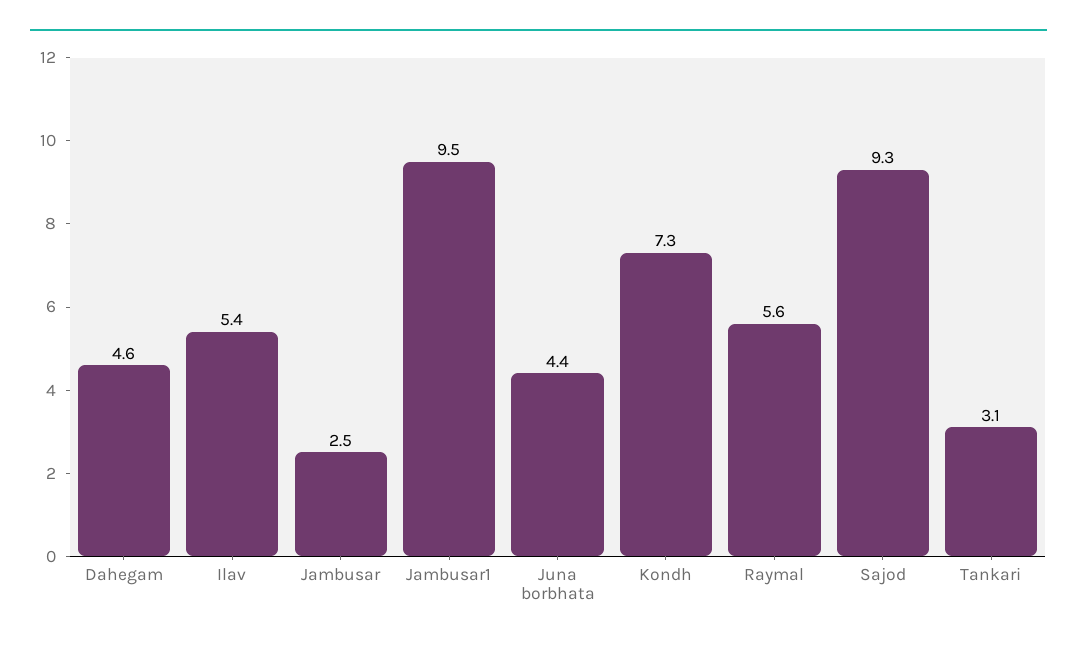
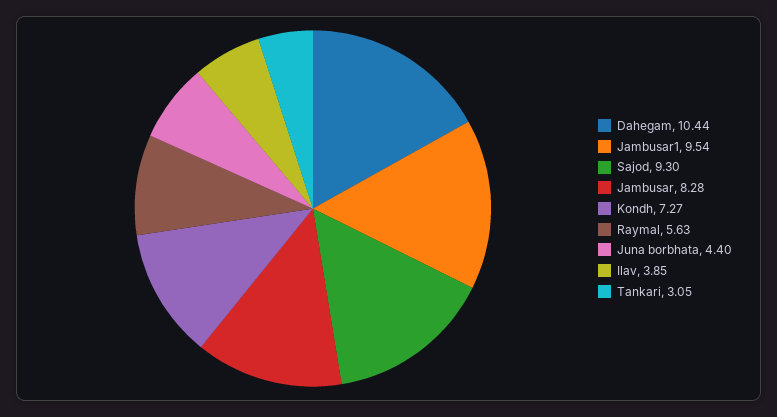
  {
-   "Dahegam": 4.6,
+   "Dahegam": 10.44,
-   "Ilav": 5.4,
+   "Ilav": 3.85,
-   "Jambusar": 2.5,
+   "Jambusar": 8.28,
    "Jambusar1": 9.54,
    "Juna borbhata": 4.4,
    "Kondh": 7.27,
    "Raymal": 5.63,
    "Sajod": 9.3,
    "Tankari": 3.05
  }

